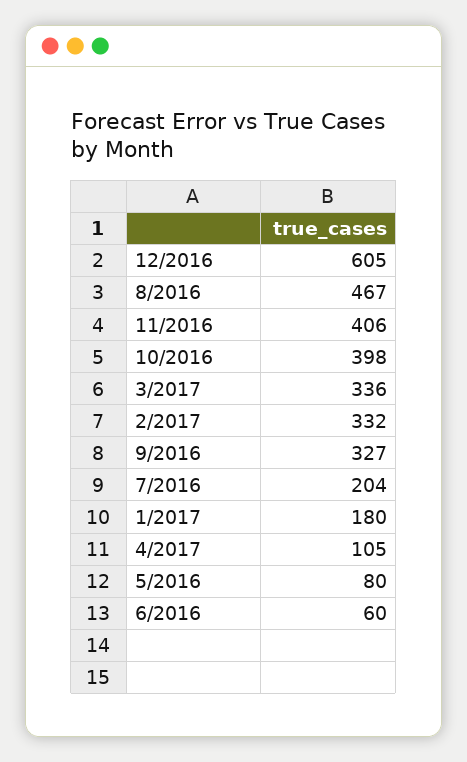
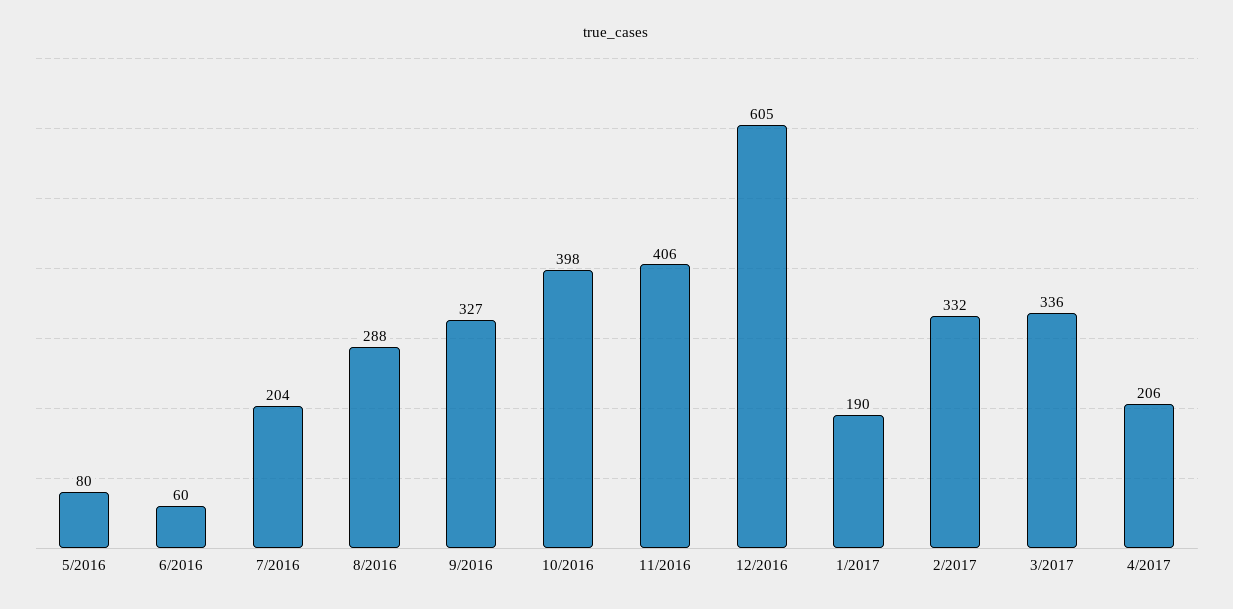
  {
    "12/2016": 605,
-   "8/2016": 467,
+   "8/2016": 288,
    "11/2016": 406,
    "10/2016": 398,
    "3/2017": 336,
    "2/2017": 332,
    "9/2016": 327,
    "7/2016": 204,
-   "1/2017": 180,
+   "1/2017": 190,
-   "4/2017": 105,
+   "4/2017": 206,
    "5/2016": 80,
    "6/2016": 60
  }

